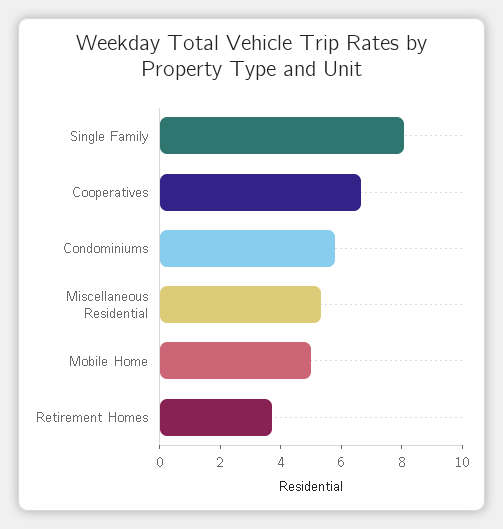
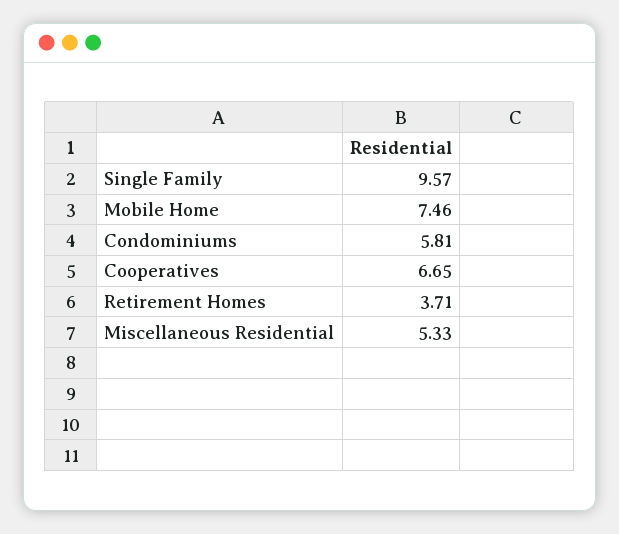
  {
-   "Single Family": 8,
+   "Single Family": 9.57,
    "Cooperatives": 6.65,
    "Condominiums": 5.81,
    "Miscellaneous Residential": 5.33,
-   "Mobile Home": 5,
+   "Mobile Home": 7.46,
    "Retirement Homes": 3.71
  }

